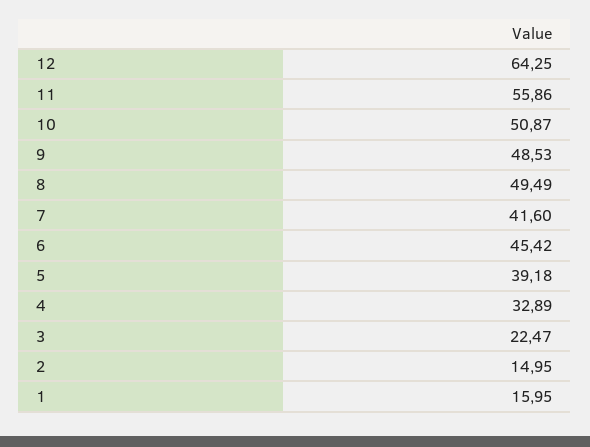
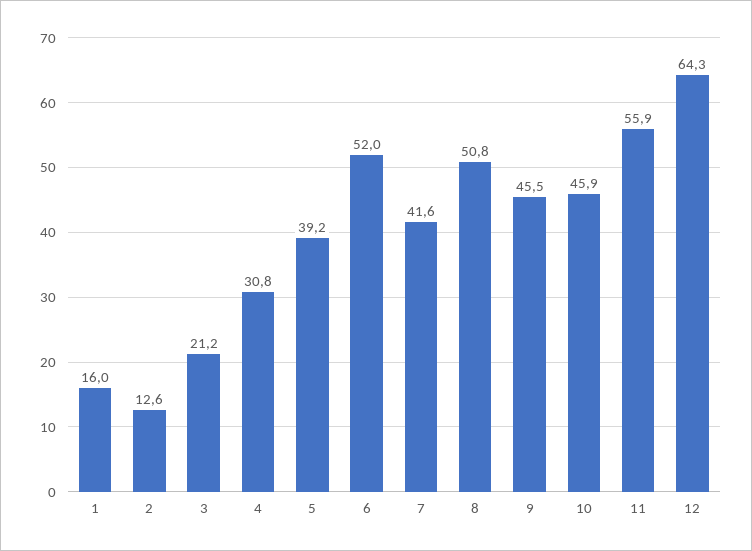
  {
    "12": 64.25,
    "11": 55.86,
-   "10": 50.87,
+   "10": 45.9,
-   "9": 48.53,
+   "9": 45.5,
-   "8": 49.49,
+   "8": 50.8,
    "7": 41.6,
-   "6": 45.42,
+   "6": 52,
    "5": 39.18,
-   "4": 32.89,
+   "4": 30.8,
-   "3": 22.47,
+   "3": 21.2,
-   "2": 14.95,
+   "2": 12.6,
    "1": 15.95
  }

